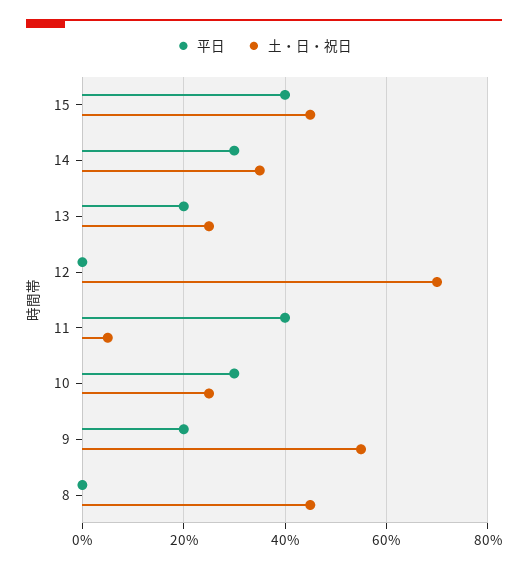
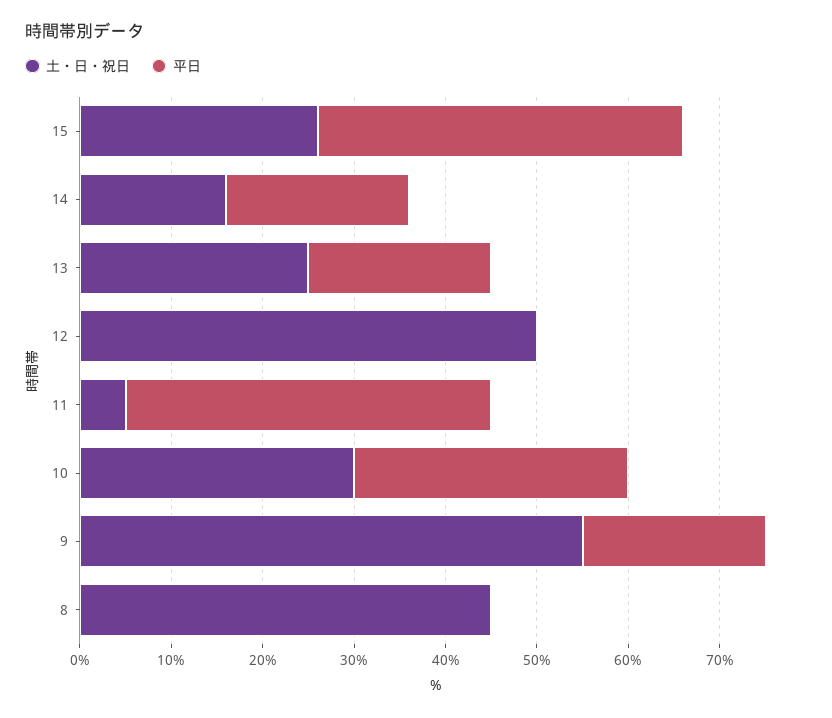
  {
    "平日": {
      "15": 40,
-     "14": 30,
+     "14": 20,
      "13": 20,
      "12": 0,
      "11": 40,
      "10": 30,
      "9": 20,
      "8": 0
    },
    "土・日・祝日": {
-     "15": 45,
+     "15": 26,
-     "14": 35,
+     "14": 16,
      "13": 25,
-     "12": 70,
+     "12": 50,
      "11": 5,
-     "10": 25,
+     "10": 30,
      "9": 55,
      "8": 45
    }
  }

